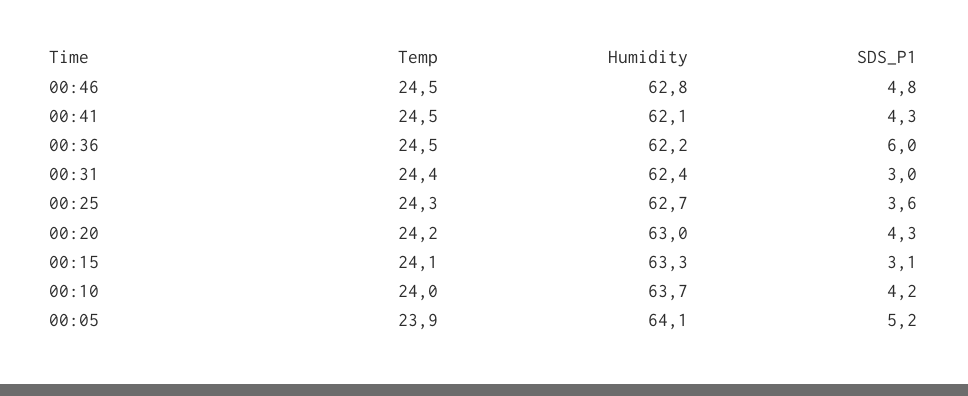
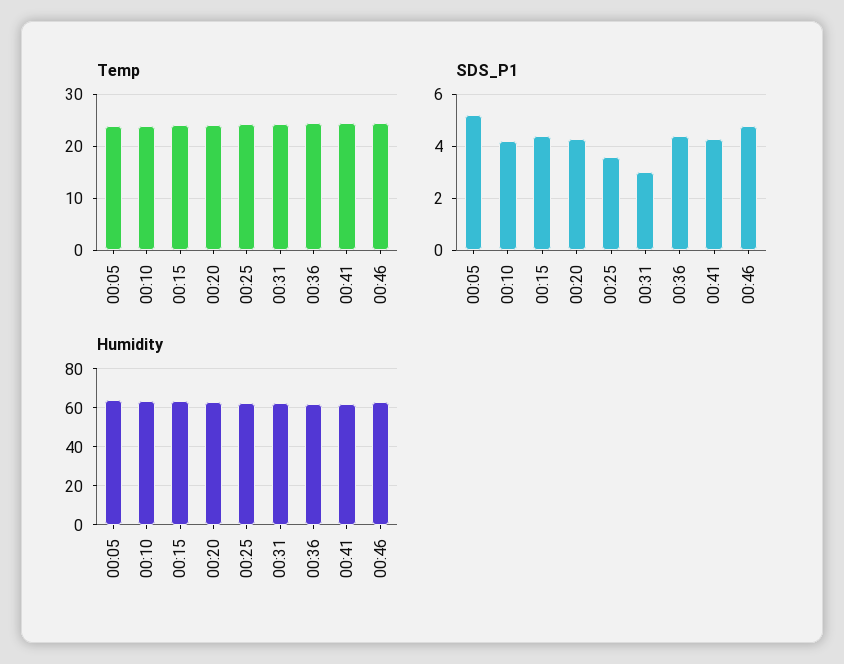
  {
    "Temp": {
      "00:46": 24.5,
      "00:41": 24.5,
      "00:36": 24.5,
      "00:31": 24.4,
      "00:25": 24.3,
      "00:20": 24.2,
      "00:15": 24.1,
      "00:10": 24,
      "00:05": 23.9
    },
    "Humidity": {
      "00:46": 62.8,
      "00:41": 62.1,
      "00:36": 62.2,
      "00:31": 62.4,
      "00:25": 62.7,
      "00:20": 63,
      "00:15": 63.3,
      "00:10": 63.7,
      "00:05": 64.1
    },
    "SDS_P1": {
      "00:46": 4.8,
      "00:41": 4.3,
-     "00:36": 6,
+     "00:36": 4.5,
      "00:31": 3,
      "00:25": 3.6,
      "00:20": 4.3,
-     "00:15": 3.1,
+     "00:15": 4.5,
      "00:10": 4.2,
      "00:05": 5.2
    }
  }

